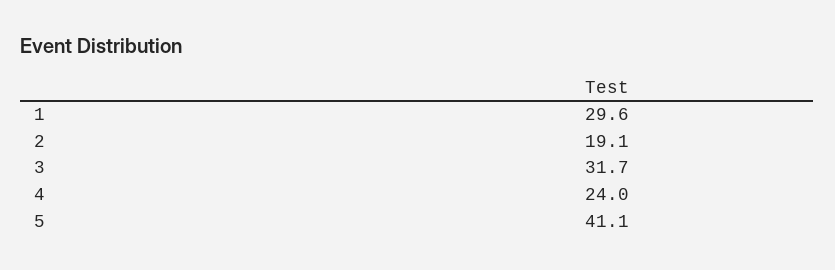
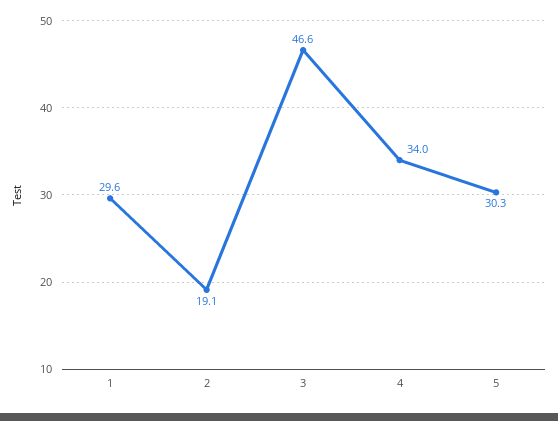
  {
    "1": 29.6,
    "2": 19.1,
-   "3": 31.7,
+   "3": 46.6,
-   "4": 24,
+   "4": 34,
-   "5": 41.1
+   "5": 30.3
  }

